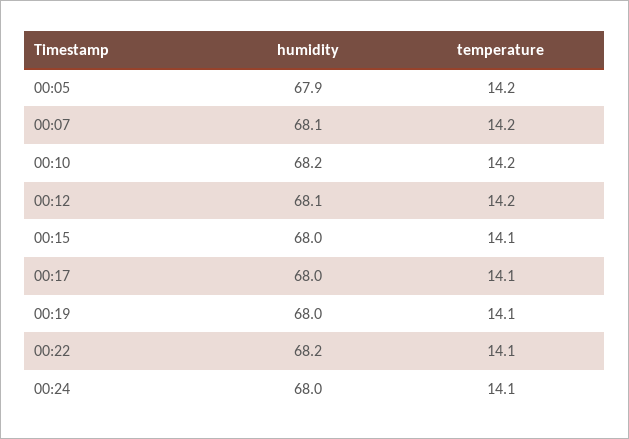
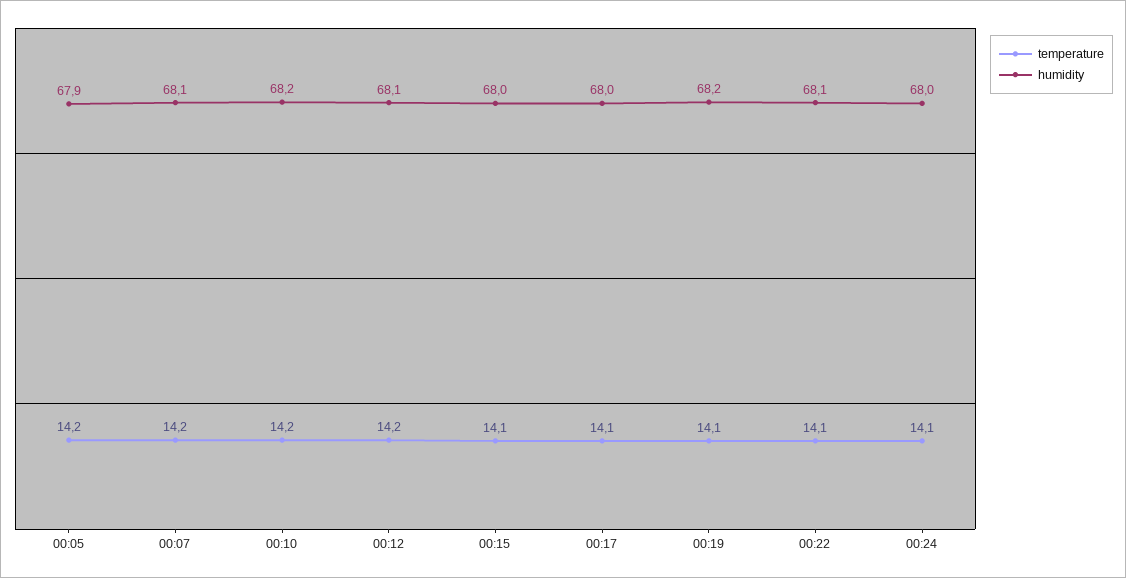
  {
    "humidity": {
      "00:05": 67.9,
      "00:07": 68.1,
      "00:10": 68.2,
      "00:12": 68.1,
      "00:15": 68,
      "00:17": 68,
-     "00:19": 68,
+     "00:19": 68.2,
-     "00:22": 68.2,
+     "00:22": 68.1,
      "00:24": 68
    },
    "temperature": {
      "00:05": 14.2,
      "00:07": 14.2,
      "00:10": 14.2,
      "00:12": 14.2,
      "00:15": 14.1,
      "00:17": 14.1,
      "00:19": 14.1,
      "00:22": 14.1,
      "00:24": 14.1
    }
  }

